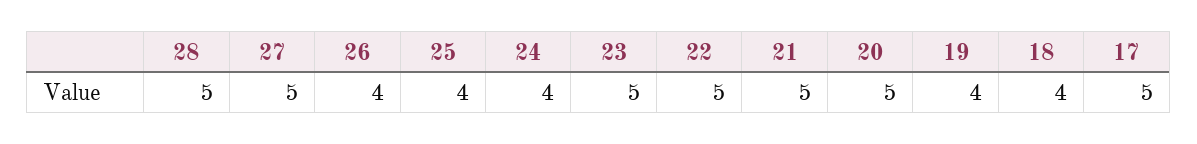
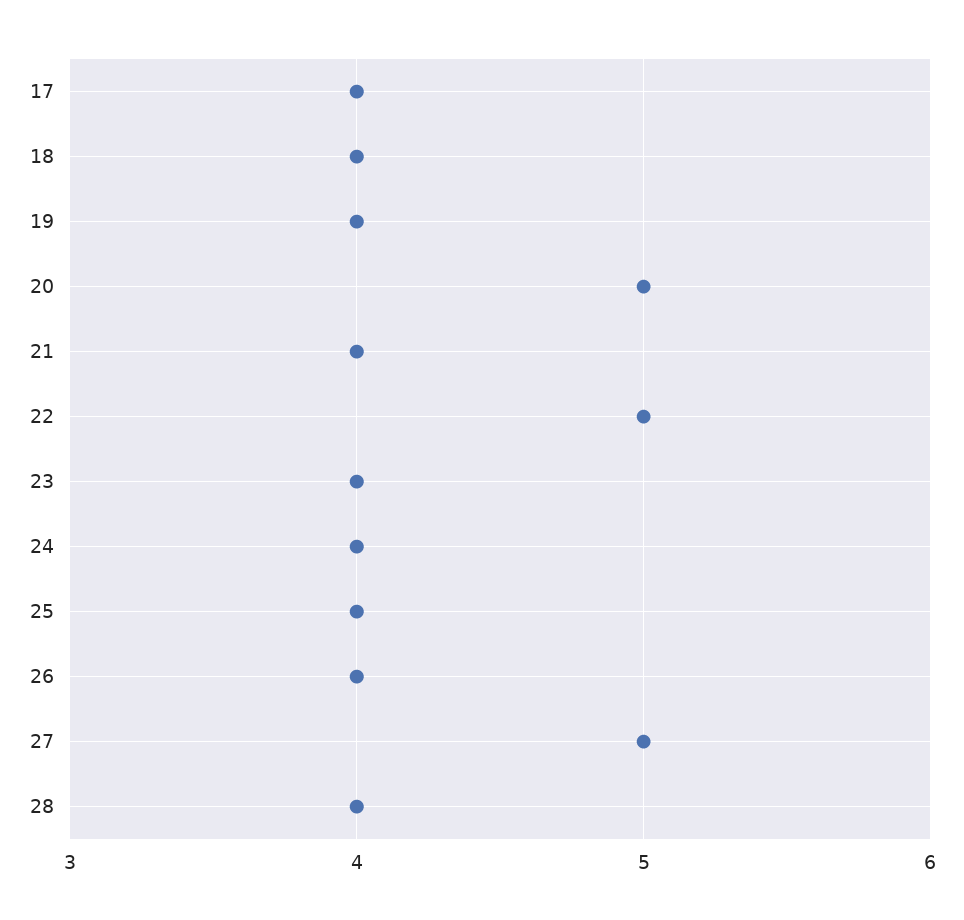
  {
-   "28": 5,
+   "28": 4,
    "27": 5,
    "26": 4,
    "25": 4,
    "24": 4,
-   "23": 5,
+   "23": 4,
    "22": 5,
-   "21": 5,
+   "21": 4,
    "20": 5,
    "19": 4,
    "18": 4,
-   "17": 5
+   "17": 4
  }

